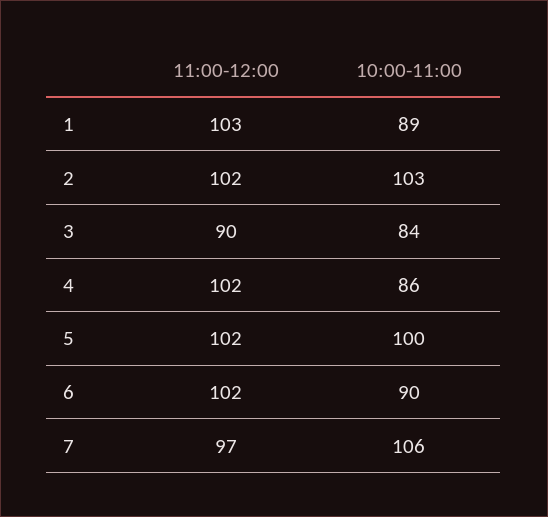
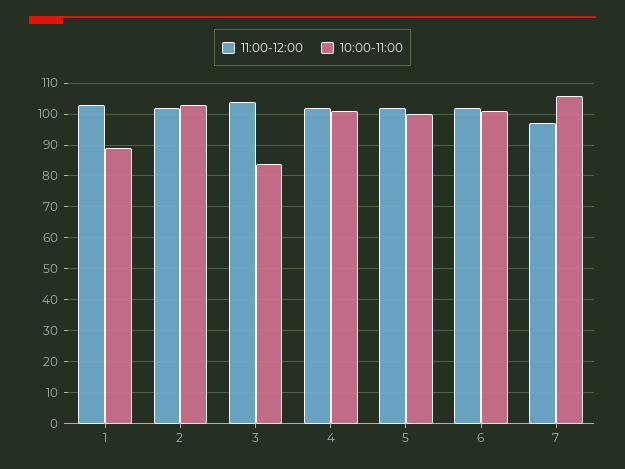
  {
    "11:00-12:00": {
      "1": 103,
      "2": 102,
-     "3": 90,
+     "3": 105,
      "4": 102,
      "5": 102,
      "6": 102,
      "7": 97
    },
    "10:00-11:00": {
      "1": 89,
      "2": 103,
      "3": 84,
-     "4": 86,
+     "4": 100,
      "5": 100,
-     "6": 90,
+     "6": 100,
      "7": 106
    }
  }

